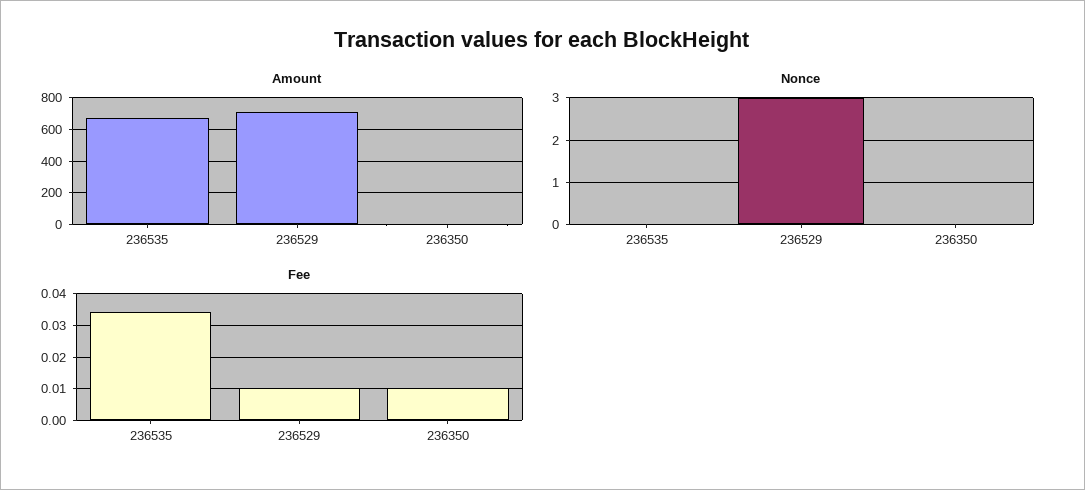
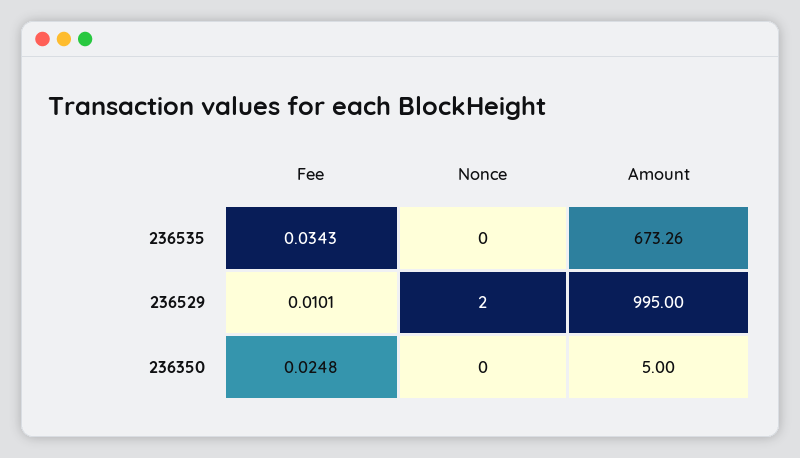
  {
    "Amount": {
      "236535": 673.26,
-     "236529": 700,
+     "236529": 995,
      "236350": 5
    },
    "Nonce": {
      "236535": 0,
-     "236529": 3,
+     "236529": 2,
      "236350": 0
    },
    "Fee": {
      "236535": 0.0343,
      "236529": 0.0101,
-     "236350": 0.01
+     "236350": 0.0248
    }
  }

